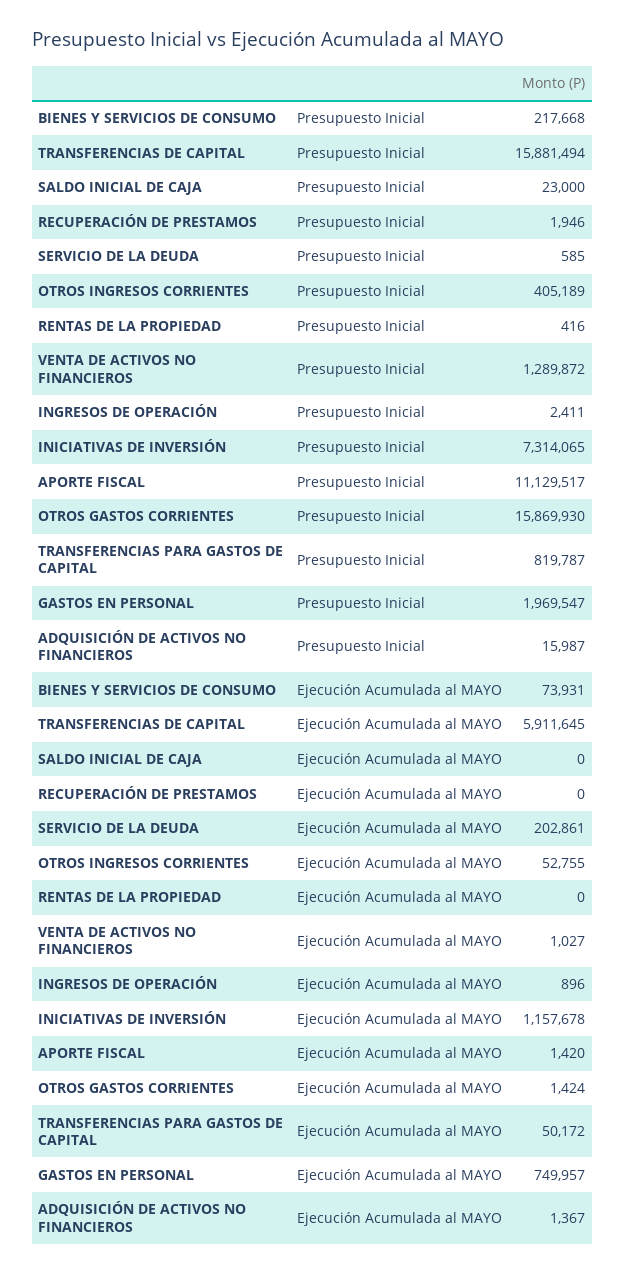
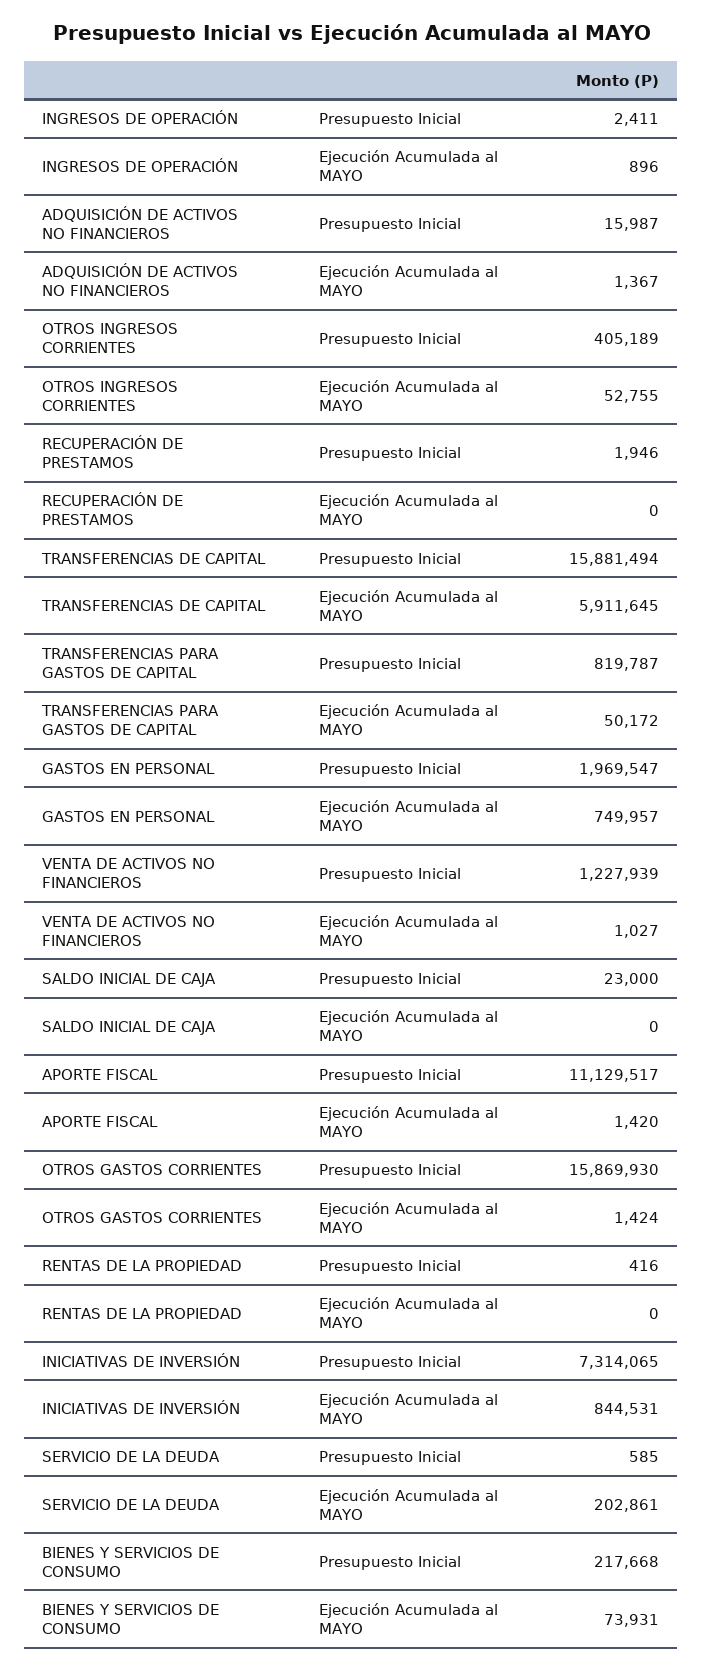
  {
    "BIENES Y SERVICIOS DE CONSUMO": {
      "Presupuesto Inicial": 217668,
      "Ejecución Acumulada al MAYO": 73931
    },
    "TRANSFERENCIAS DE CAPITAL": {
      "Presupuesto Inicial": 15881494,
      "Ejecución Acumulada al MAYO": 5911645
    },
    "SALDO INICIAL DE CAJA": {
      "Presupuesto Inicial": 23000,
      "Ejecución Acumulada al MAYO": 0
    },
    "RECUPERACIÓN DE PRESTAMOS": {
      "Presupuesto Inicial": 1946,
      "Ejecución Acumulada al MAYO": 0
    },
    "SERVICIO DE LA DEUDA": {
      "Presupuesto Inicial": 585,
      "Ejecución Acumulada al MAYO": 202861
    },
    "OTROS INGRESOS CORRIENTES": {
      "Presupuesto Inicial": 405189,
      "Ejecución Acumulada al MAYO": 52755
    },
    "RENTAS DE LA PROPIEDAD": {
      "Presupuesto Inicial": 416,
      "Ejecución Acumulada al MAYO": 0
    },
    "VENTA DE ACTIVOS NO FINANCIEROS": {
-     "Presupuesto Inicial": 1289872,
+     "Presupuesto Inicial": 1227939,
      "Ejecución Acumulada al MAYO": 1027
    },
    "INGRESOS DE OPERACIÓN": {
      "Presupuesto Inicial": 2411,
      "Ejecución Acumulada al MAYO": 896
    },
    "INICIATIVAS DE INVERSIÓN": {
      "Presupuesto Inicial": 7314065,
-     "Ejecución Acumulada al MAYO": 1157678
+     "Ejecución Acumulada al MAYO": 844531
    },
    "APORTE FISCAL": {
      "Presupuesto Inicial": 11129517,
      "Ejecución Acumulada al MAYO": 1420
    },
    "OTROS GASTOS CORRIENTES": {
      "Presupuesto Inicial": 15869930,
      "Ejecución Acumulada al MAYO": 1424
    },
    "TRANSFERENCIAS PARA GASTOS DE CAPITAL": {
      "Presupuesto Inicial": 819787,
      "Ejecución Acumulada al MAYO": 50172
    },
    "GASTOS EN PERSONAL": {
      "Presupuesto Inicial": 1969547,
      "Ejecución Acumulada al MAYO": 749957
    },
    "ADQUISICIÓN DE ACTIVOS NO FINANCIEROS": {
      "Presupuesto Inicial": 15987,
      "Ejecución Acumulada al MAYO": 1367
    }
  }

